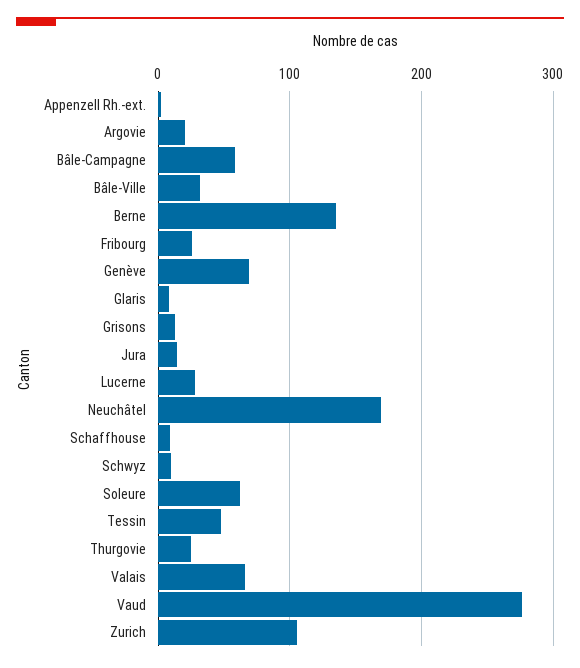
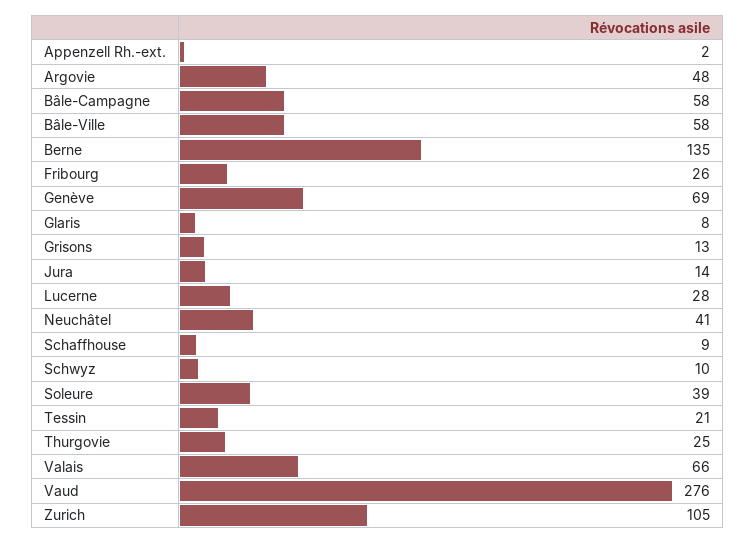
  {
    "Appenzell Rh.-ext.": 2,
-   "Argovie": 20,
+   "Argovie": 48,
    "Bâle-Campagne": 58,
-   "Bâle-Ville": 30,
+   "Bâle-Ville": 58,
    "Berne": 135,
    "Fribourg": 26,
    "Genève": 69,
    "Glaris": 8,
    "Grisons": 13,
    "Jura": 14,
    "Lucerne": 28,
-   "Neuchâtel": 170,
+   "Neuchâtel": 41,
    "Schaffhouse": 9,
    "Schwyz": 10,
-   "Soleure": 60,
+   "Soleure": 39,
-   "Tessin": 50,
+   "Tessin": 21,
    "Thurgovie": 25,
    "Valais": 66,
    "Vaud": 276,
    "Zurich": 105
  }

